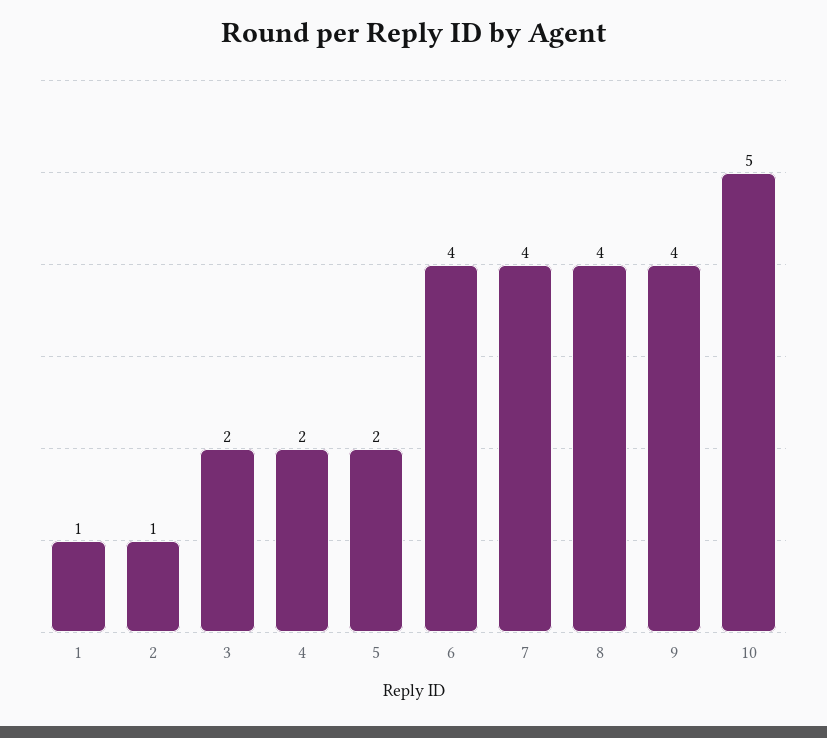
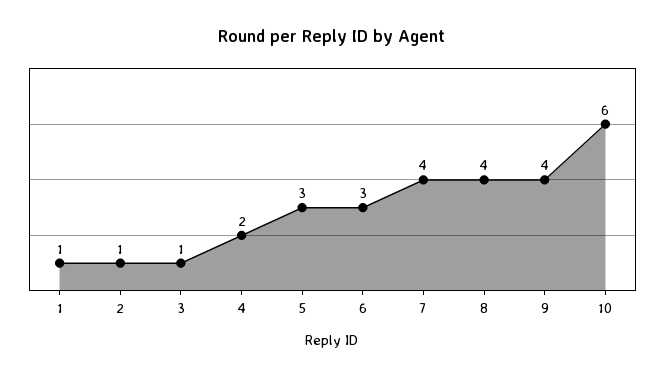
  {
    "1": 1,
    "2": 1,
-   "3": 2,
+   "3": 1,
    "4": 2,
-   "5": 2,
+   "5": 3,
-   "6": 4,
+   "6": 3,
    "7": 4,
    "8": 4,
    "9": 4,
-   "10": 5
+   "10": 6
  }

